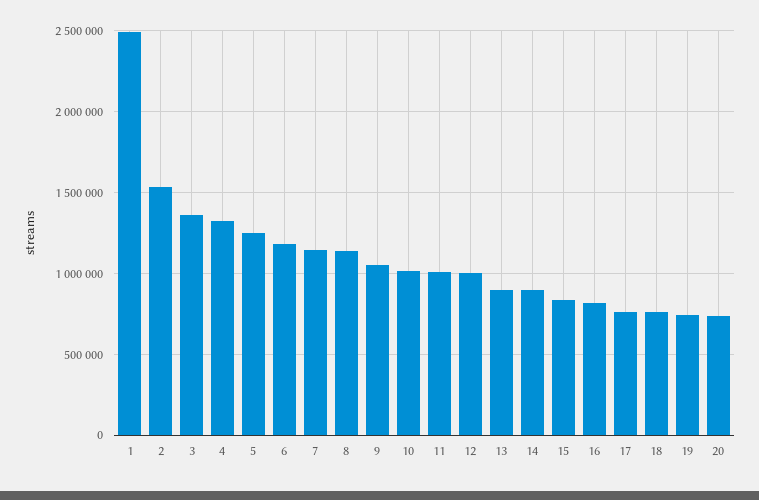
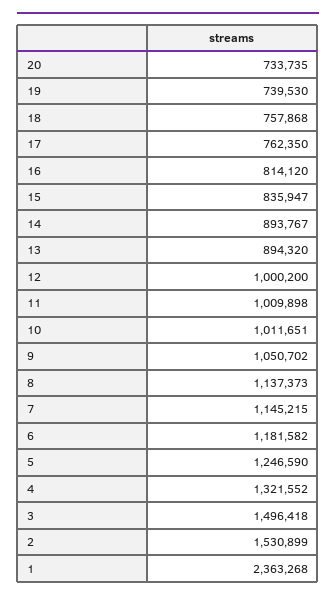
  {
-   "1": 2500000,
+   "1": 2363268,
    "2": 1530899,
-   "3": 1350000,
+   "3": 1496418,
    "4": 1321552,
    "5": 1246590,
    "6": 1181582,
    "7": 1145215,
    "8": 1137373,
    "9": 1050702,
    "10": 1011651,
    "11": 1009898,
    "12": 1000200,
    "13": 894320,
    "14": 893767,
    "15": 835947,
    "16": 814120,
    "17": 762350,
    "18": 757868,
    "19": 739530,
    "20": 733735
  }

